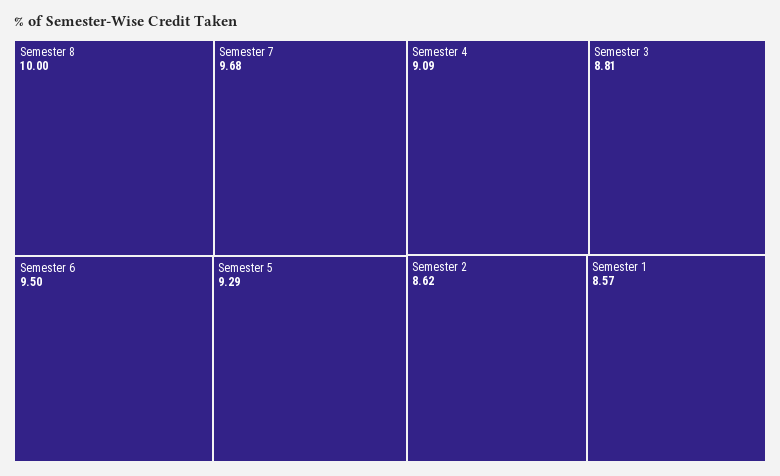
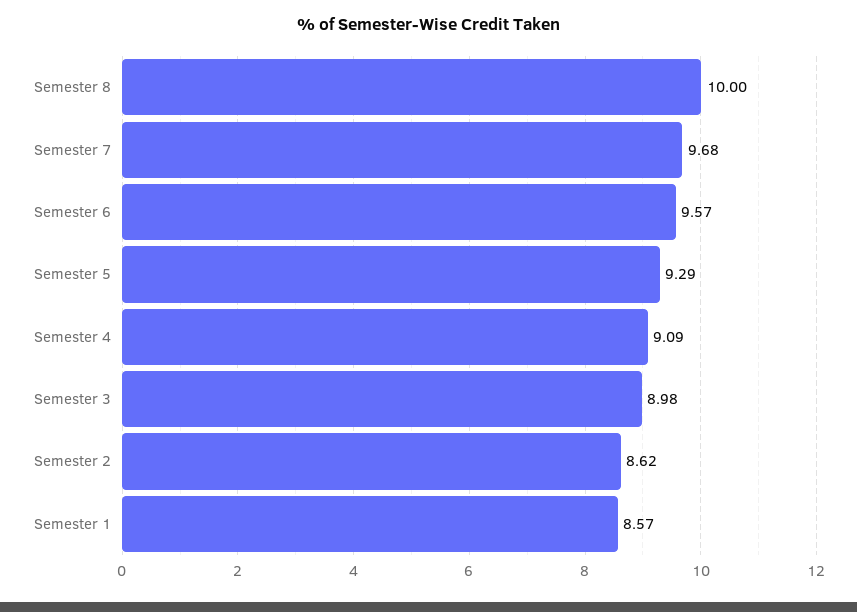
  {
    "Semester 8": 10,
    "Semester 7": 9.68,
-   "Semester 6": 9.5,
+   "Semester 6": 9.57,
    "Semester 5": 9.29,
    "Semester 4": 9.09,
-   "Semester 3": 8.81,
+   "Semester 3": 8.98,
    "Semester 2": 8.62,
    "Semester 1": 8.57
  }

